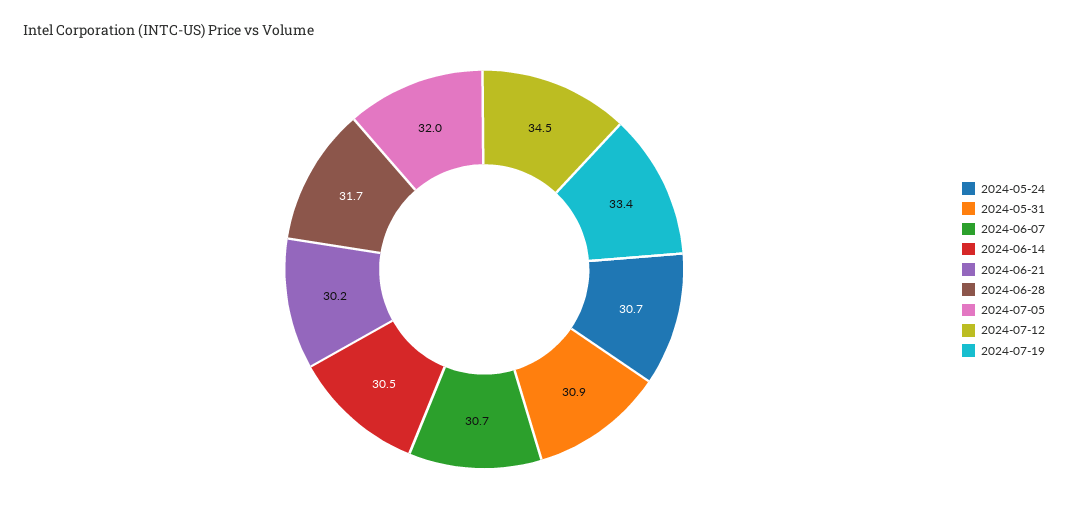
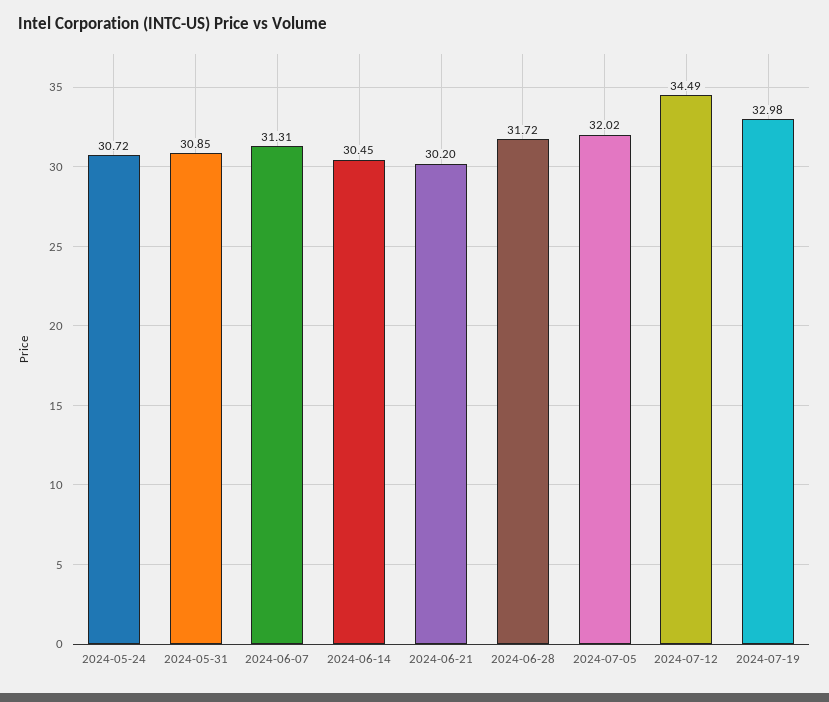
  {
    "2024-05-24": 30.72,
    "2024-05-31": 30.85,
-   "2024-06-07": 30.7,
+   "2024-06-07": 31.31,
    "2024-06-14": 30.45,
    "2024-06-21": 30.2,
    "2024-06-28": 31.72,
    "2024-07-05": 32.02,
    "2024-07-12": 34.49,
-   "2024-07-19": 33.4
+   "2024-07-19": 32.98
  }

